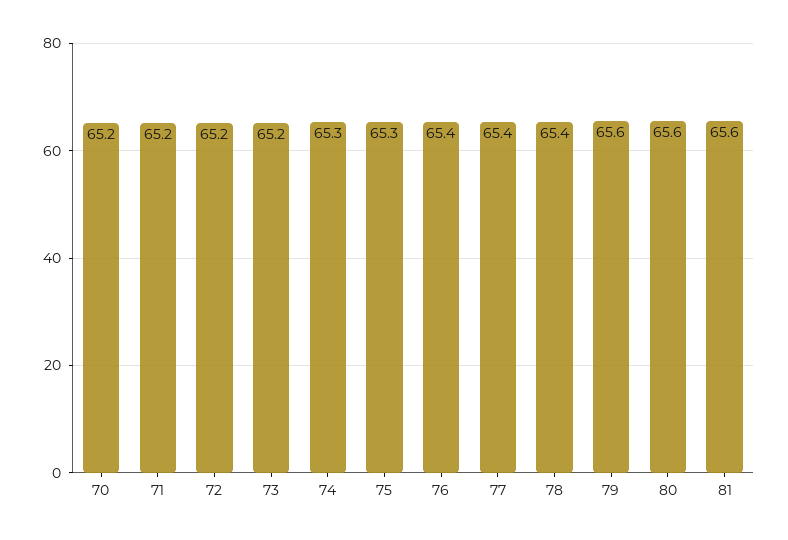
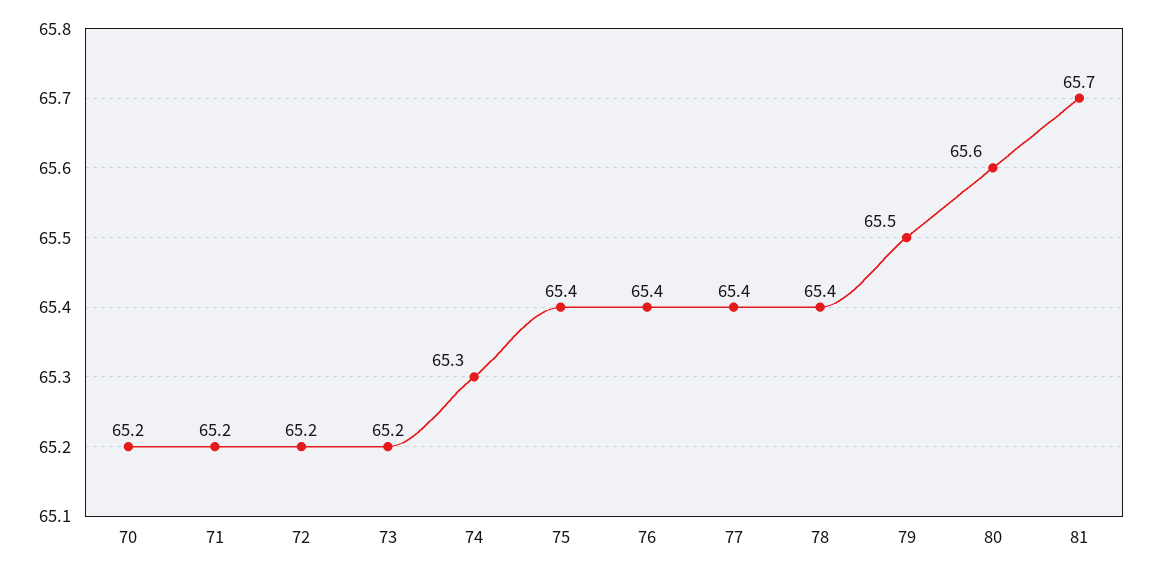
  {
    "70": 65.2,
    "71": 65.2,
    "72": 65.2,
    "73": 65.2,
    "74": 65.3,
-   "75": 65.3,
+   "75": 65.4,
    "76": 65.4,
    "77": 65.4,
    "78": 65.4,
-   "79": 65.6,
+   "79": 65.5,
    "80": 65.6,
-   "81": 65.6
+   "81": 65.7
  }

